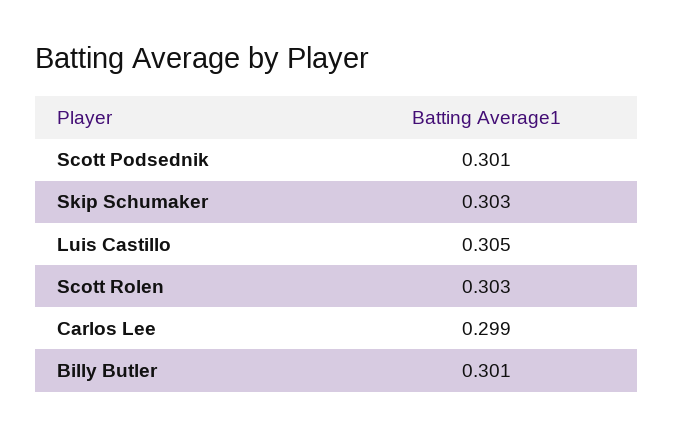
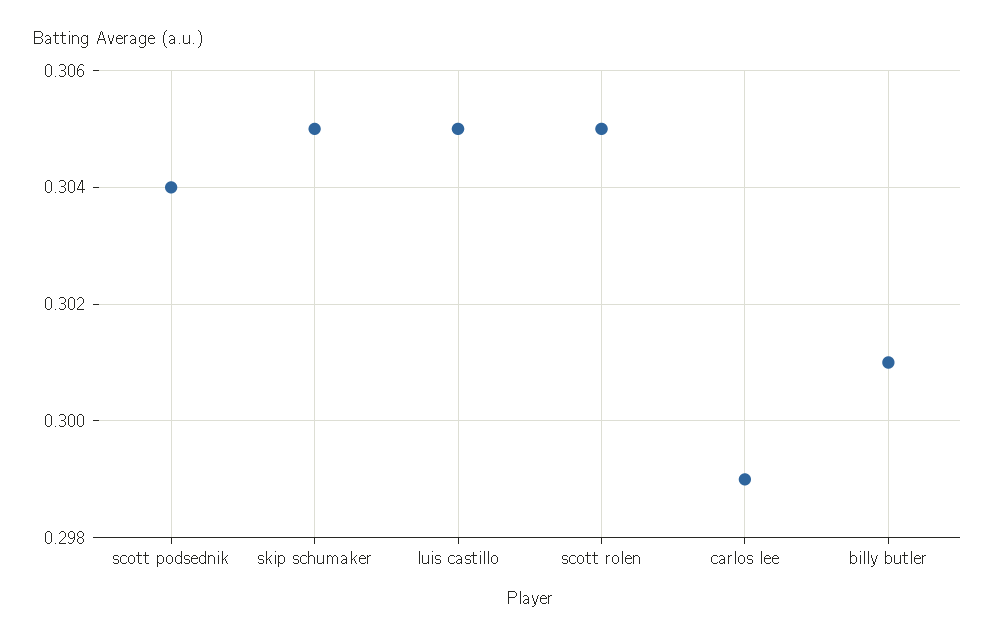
  {
-   "Scott Podsednik": 0.301,
+   "Scott Podsednik": 0.304,
-   "Skip Schumaker": 0.303,
+   "Skip Schumaker": 0.305,
    "Luis Castillo": 0.305,
-   "Scott Rolen": 0.303,
+   "Scott Rolen": 0.305,
    "Carlos Lee": 0.299,
    "Billy Butler": 0.301
  }

